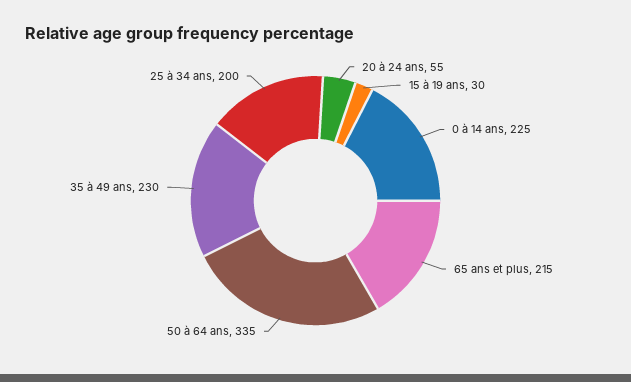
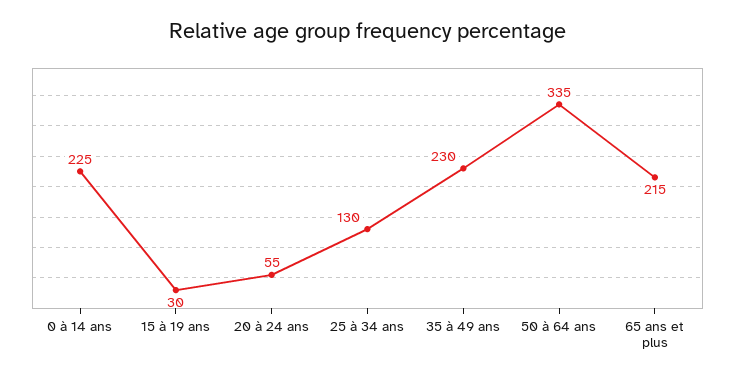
  {
    "20 à 24 ans": 55,
    "15 à 19 ans": 30,
    "0 à 14 ans": 225,
    "65 ans et plus": 215,
    "50 à 64 ans": 335,
    "35 à 49 ans": 230,
-   "25 à 34 ans": 200
+   "25 à 34 ans": 130
  }

